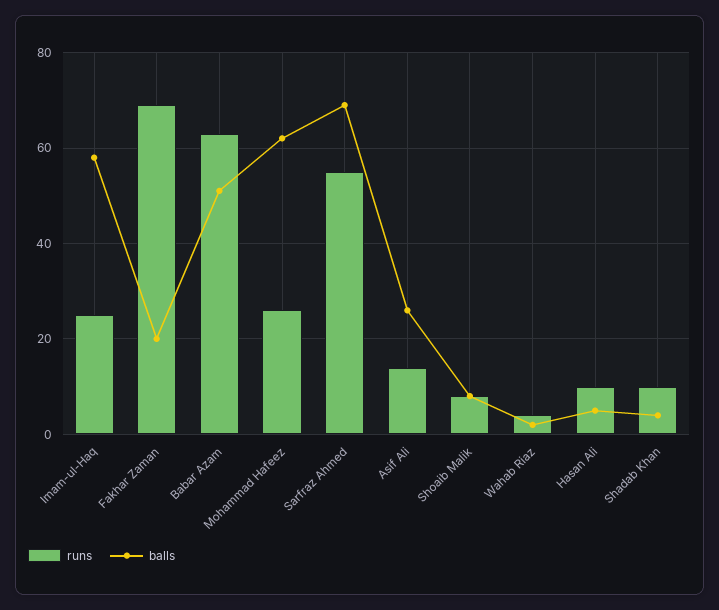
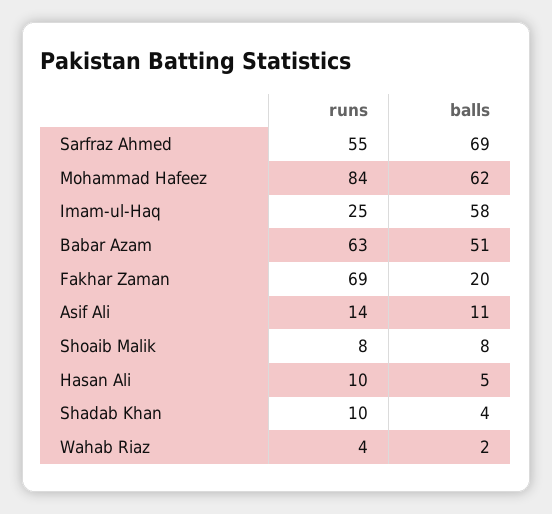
  {
    "runs": {
      "Imam-ul-Haq": 25,
      "Fakhar Zaman": 69,
      "Babar Azam": 63,
-     "Mohammad Hafeez": 25,
+     "Mohammad Hafeez": 84,
      "Sarfraz Ahmed": 55,
      "Asif Ali": 14,
      "Shoaib Malik": 8,
      "Wahab Riaz": 4,
      "Hasan Ali": 10,
      "Shadab Khan": 10
    },
    "balls": {
      "Imam-ul-Haq": 58,
      "Fakhar Zaman": 20,
      "Babar Azam": 51,
      "Mohammad Hafeez": 62,
      "Sarfraz Ahmed": 69,
-     "Asif Ali": 25,
+     "Asif Ali": 11,
      "Shoaib Malik": 8,
      "Wahab Riaz": 2,
      "Hasan Ali": 5,
      "Shadab Khan": 4
    }
  }

